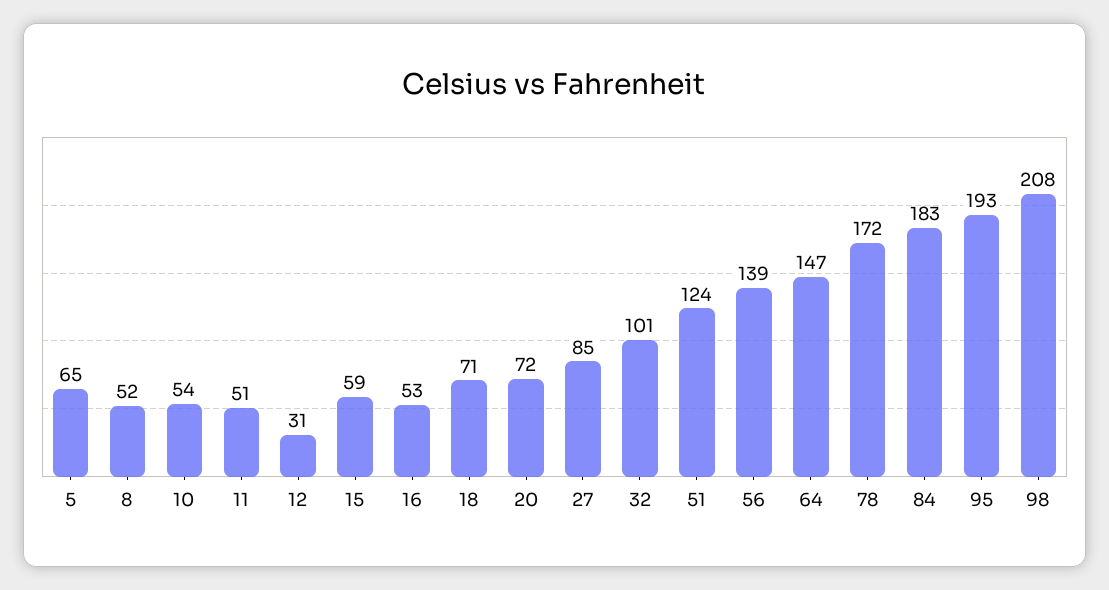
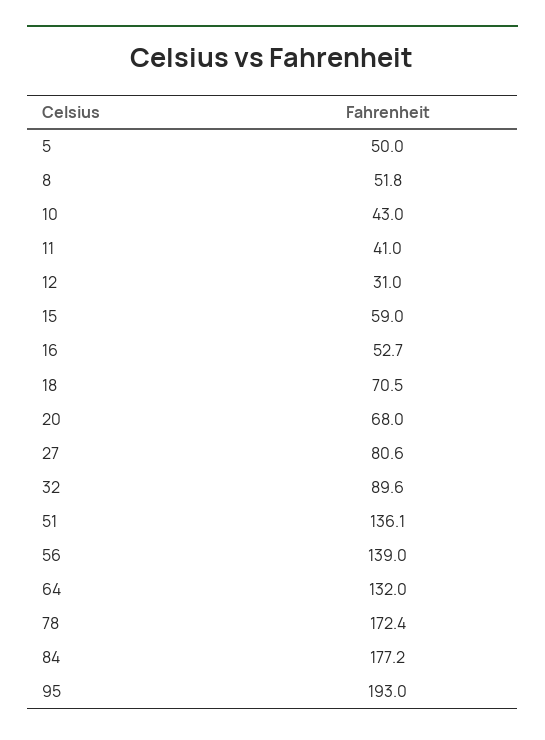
  {
-   "5": 65,
+   "5": 50,
    "8": 51.8,
-   "10": 54,
+   "10": 43,
-   "11": 51,
+   "11": 41,
    "12": 31,
    "15": 59,
    "16": 52.7,
    "18": 70.5,
-   "20": 72,
+   "20": 68,
-   "27": 85,
+   "27": 80.6,
-   "32": 101,
+   "32": 89.6,
-   "51": 124,
+   "51": 136.1,
    "56": 139,
-   "64": 147,
+   "64": 132,
    "78": 172.4,
-   "84": 183,
+   "84": 177.2,
-   "95": 193,
+   "95": 193
-   "98": 208
  }

